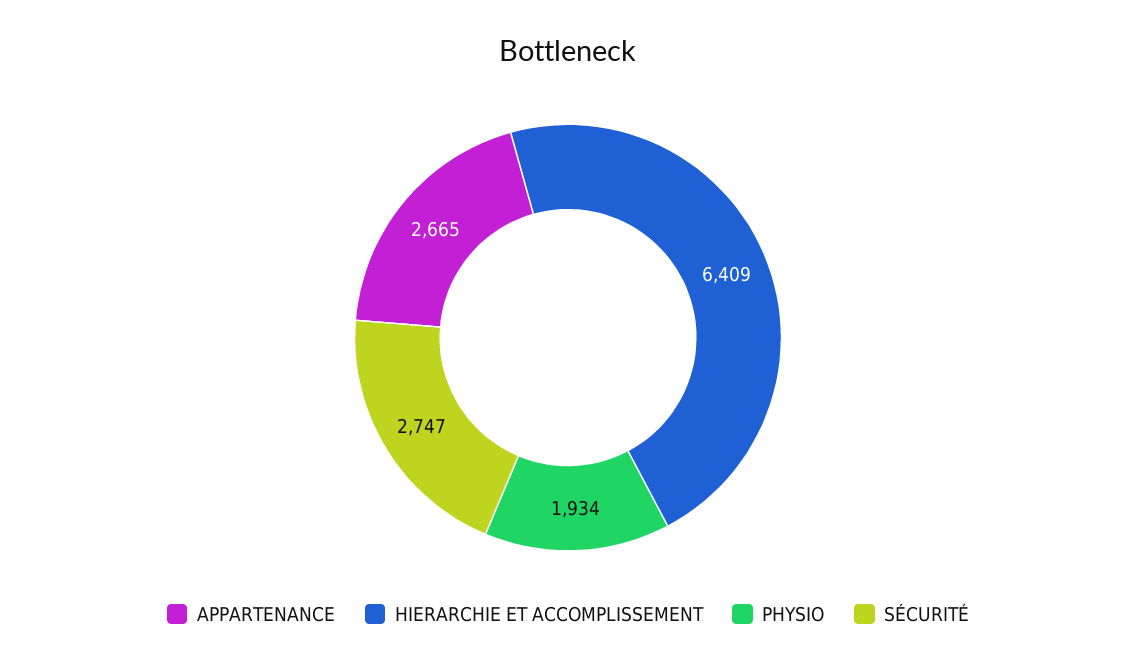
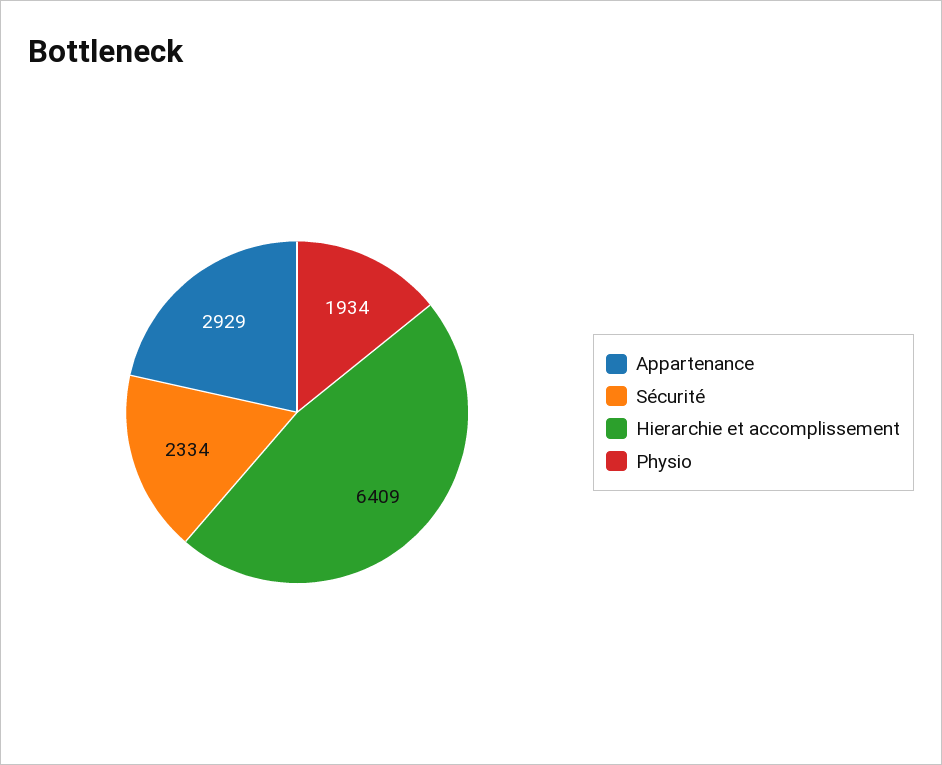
  {
-   "APPARTENANCE": 2665,
+   "APPARTENANCE": 2929,
    "HIERARCHIE ET ACCOMPLISSEMENT": 6409,
    "PHYSIO": 1934,
-   "SÉCURITÉ": 2747
+   "SÉCURITÉ": 2334
  }

